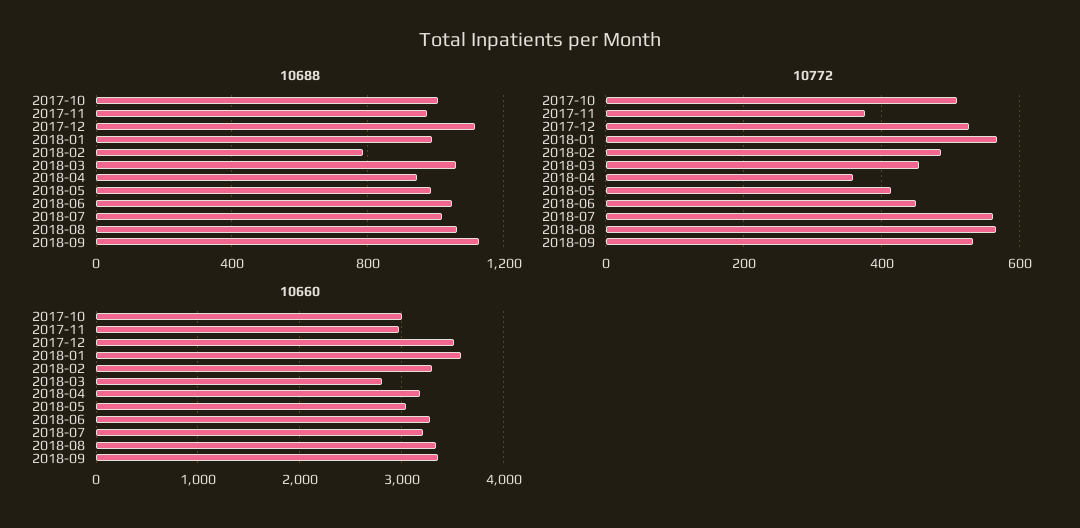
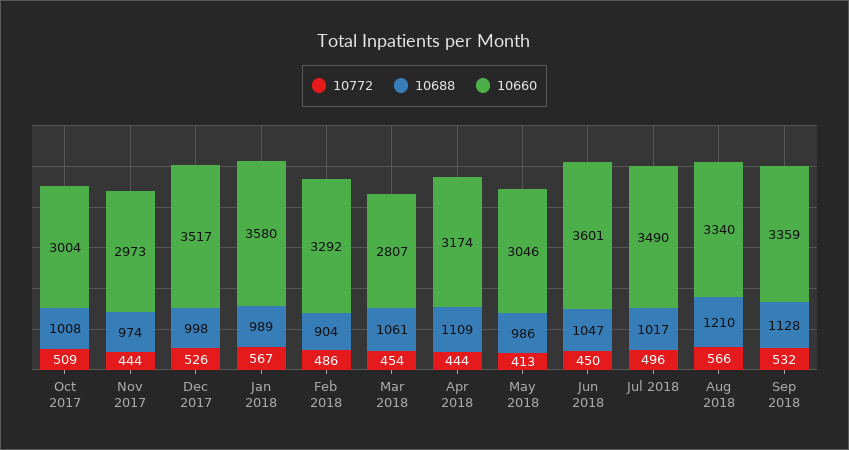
  {
    "10688": {
      "2017-10": 1008,
      "2017-11": 974,
-     "2017-12": 1100,
+     "2017-12": 998,
      "2018-01": 989,
-     "2018-02": 800,
+     "2018-02": 904,
      "2018-03": 1061,
-     "2018-04": 950,
+     "2018-04": 1109,
      "2018-05": 986,
      "2018-06": 1047,
      "2018-07": 1017,
-     "2018-08": 1050,
+     "2018-08": 1210,
      "2018-09": 1128
    },
    "10772": {
      "2017-10": 509,
-     "2017-11": 380,
+     "2017-11": 444,
      "2017-12": 526,
      "2018-01": 567,
      "2018-02": 486,
      "2018-03": 454,
-     "2018-04": 360,
+     "2018-04": 444,
      "2018-05": 413,
      "2018-06": 450,
-     "2018-07": 560,
+     "2018-07": 496,
      "2018-08": 566,
      "2018-09": 532
    },
    "10660": {
      "2017-10": 3004,
      "2017-11": 2973,
      "2017-12": 3517,
      "2018-01": 3580,
      "2018-02": 3292,
      "2018-03": 2807,
      "2018-04": 3174,
      "2018-05": 3046,
-     "2018-06": 3300,
+     "2018-06": 3601,
-     "2018-07": 3200,
+     "2018-07": 3490,
      "2018-08": 3340,
      "2018-09": 3359
    }
  }

